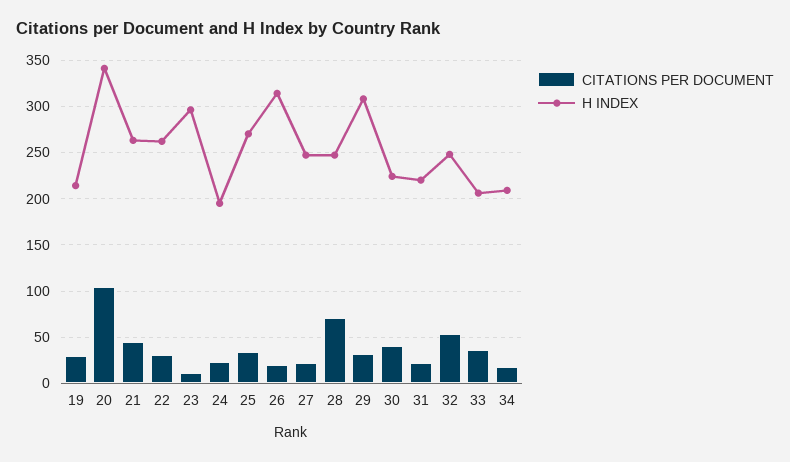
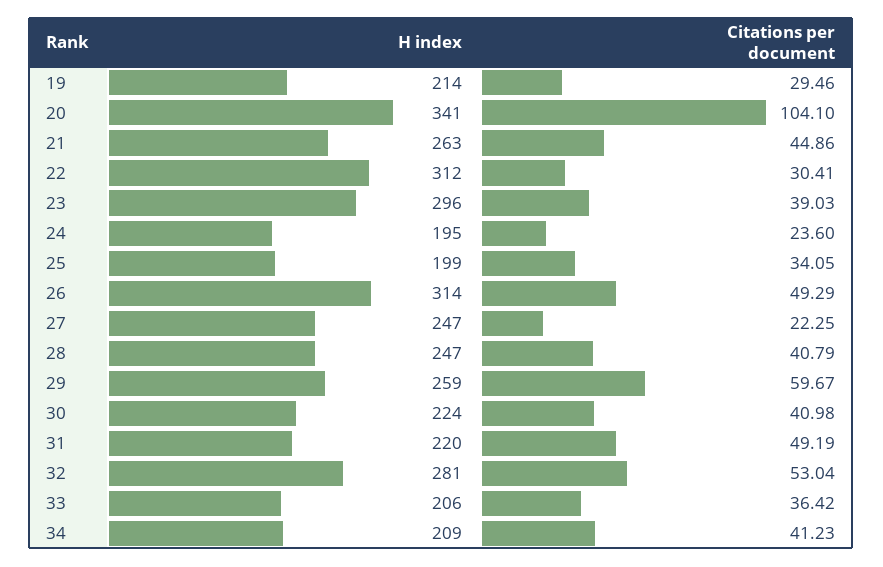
  {
    "CITATIONS PER DOCUMENT": {
      "19": 29.46,
      "20": 104.1,
      "21": 44.86,
      "22": 30.41,
-     "23": 10,
+     "23": 39.03,
      "24": 23.6,
      "25": 34.05,
-     "26": 20,
+     "26": 49.29,
      "27": 22.25,
-     "28": 70,
+     "28": 40.79,
-     "29": 30,
+     "29": 59.67,
      "30": 40.98,
-     "31": 20,
+     "31": 49.19,
      "32": 53.04,
      "33": 36.42,
-     "34": 20
+     "34": 41.23
    },
    "H INDEX": {
      "19": 214,
      "20": 341,
      "21": 263,
-     "22": 260,
+     "22": 312,
      "23": 296,
      "24": 195,
-     "25": 270,
+     "25": 199,
      "26": 314,
      "27": 247,
      "28": 247,
-     "29": 310,
+     "29": 259,
      "30": 224,
      "31": 220,
-     "32": 250,
+     "32": 281,
      "33": 206,
      "34": 209
    }
  }

